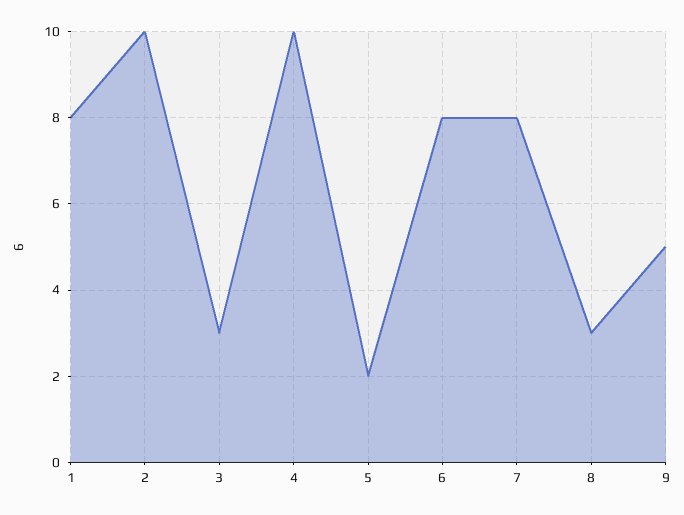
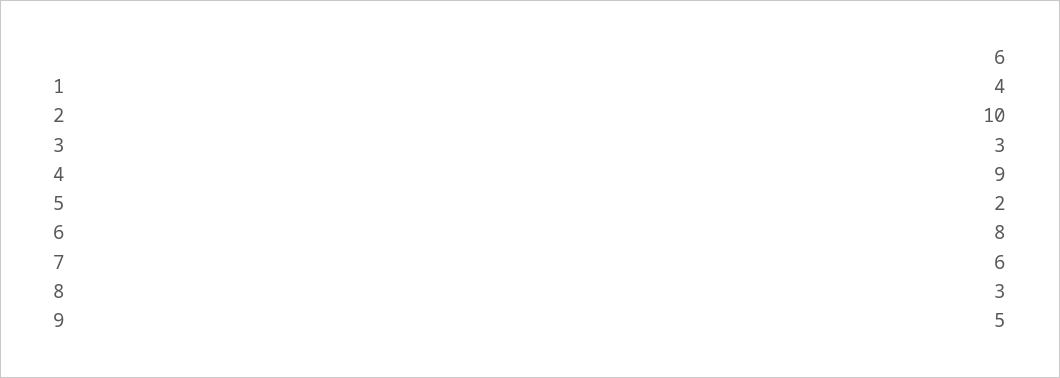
  {
-   "1": 8,
+   "1": 4,
    "2": 10,
    "3": 3,
-   "4": 10,
+   "4": 9,
    "5": 2,
    "6": 8,
-   "7": 8,
+   "7": 6,
    "8": 3,
    "9": 5
  }

